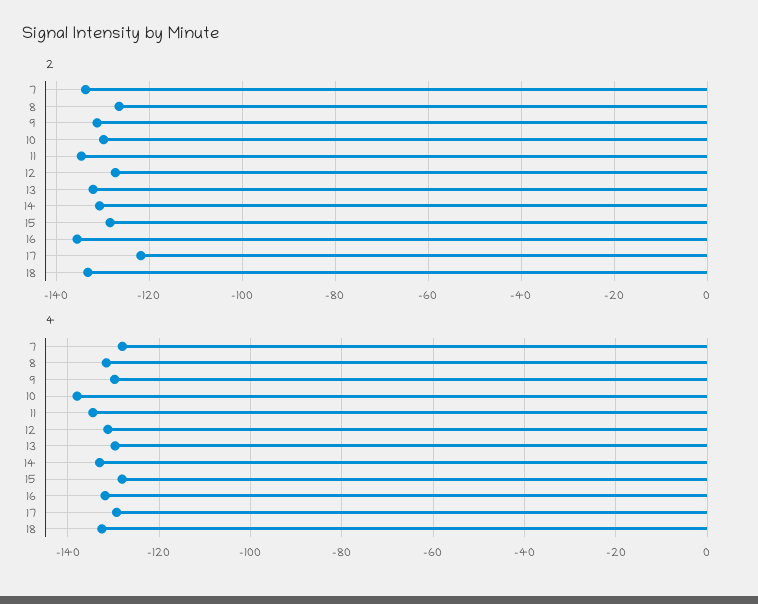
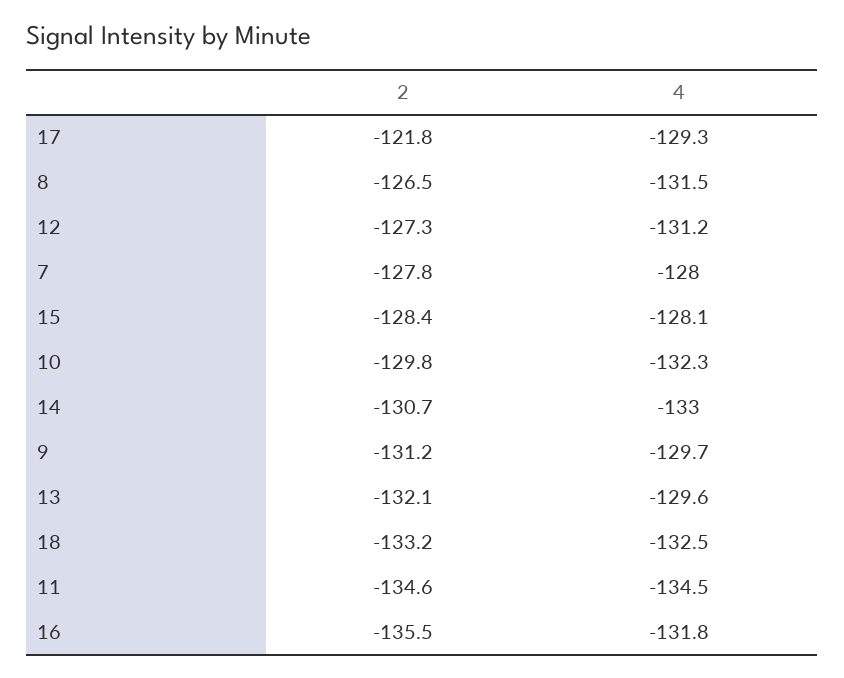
  {
    "2": {
-     "7": -134,
+     "7": -127.8,
      "8": -126.5,
      "9": -131.2,
      "10": -129.8,
      "11": -134.6,
      "12": -127.3,
      "13": -132.1,
      "14": -130.7,
      "15": -128.4,
      "16": -135.5,
      "17": -121.8,
      "18": -133.2
    },
    "4": {
      "7": -128,
      "8": -131.5,
      "9": -129.7,
-     "10": -138,
+     "10": -132.3,
      "11": -134.5,
      "12": -131.2,
      "13": -129.6,
      "14": -133,
      "15": -128.1,
      "16": -131.8,
      "17": -129.3,
      "18": -132.5
    }
  }

